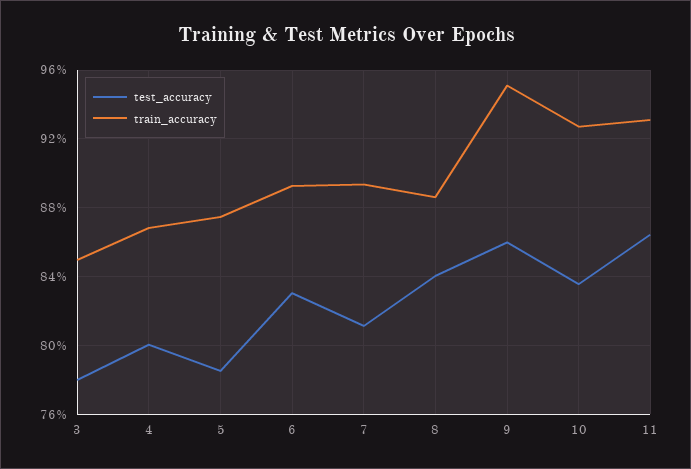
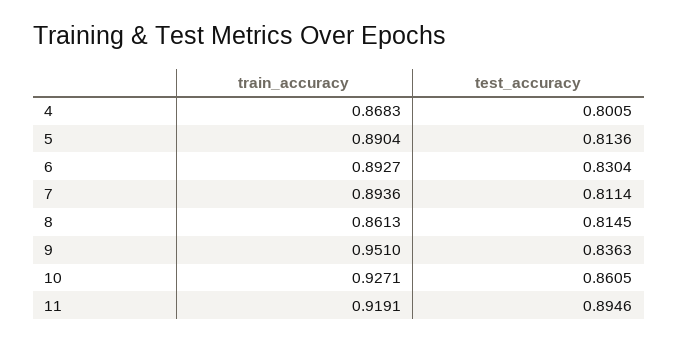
  {
    "test_accuracy": {
-     "3": 0.78,
      "4": 0.8005,
-     "5": 0.785,
+     "5": 0.8136,
      "6": 0.8304,
      "7": 0.8114,
-     "8": 0.84,
+     "8": 0.8145,
-     "9": 0.86,
+     "9": 0.8363,
-     "10": 0.835,
+     "10": 0.8605,
-     "11": 0.865
+     "11": 0.8946
    },
    "train_accuracy": {
-     "3": 0.85,
      "4": 0.8683,
-     "5": 0.875,
+     "5": 0.8904,
      "6": 0.8927,
      "7": 0.8936,
-     "8": 0.885,
+     "8": 0.8613,
      "9": 0.951,
      "10": 0.9271,
-     "11": 0.93
+     "11": 0.9191
    }
  }

